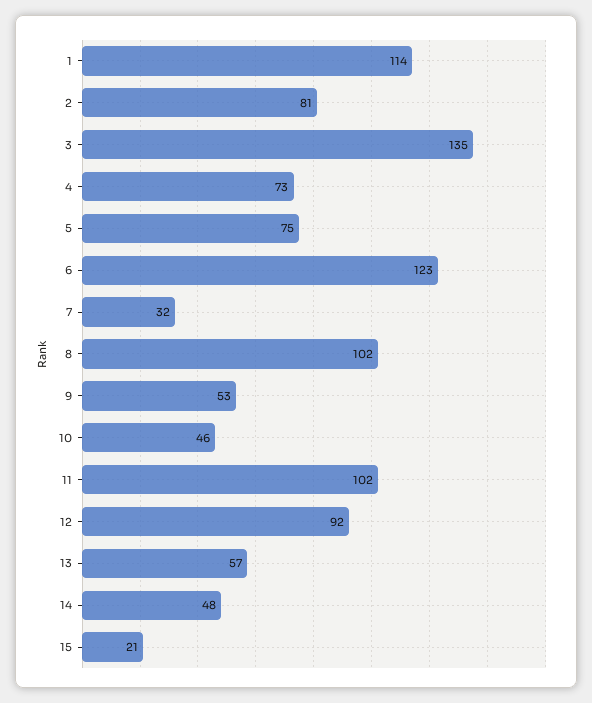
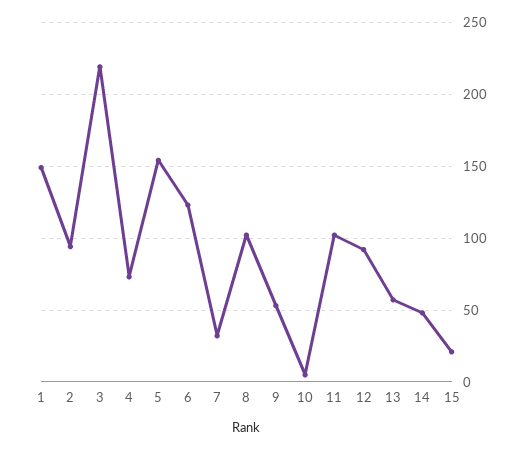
  {
-   "1": 114,
+   "1": 150,
-   "2": 81,
+   "2": 95,
-   "3": 135,
+   "3": 220,
    "4": 73,
-   "5": 75,
+   "5": 155,
    "6": 123,
    "7": 32,
    "8": 102,
    "9": 53,
-   "10": 46,
+   "10": 5,
    "11": 102,
    "12": 92,
    "13": 57,
    "14": 48,
    "15": 21
  }

